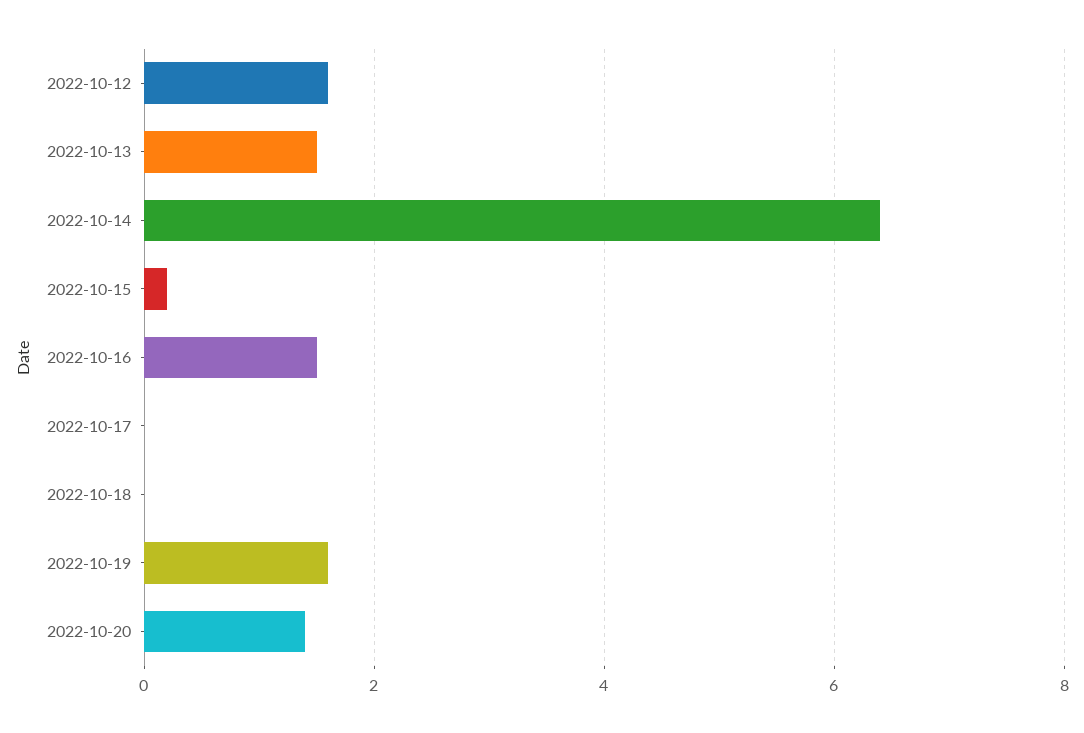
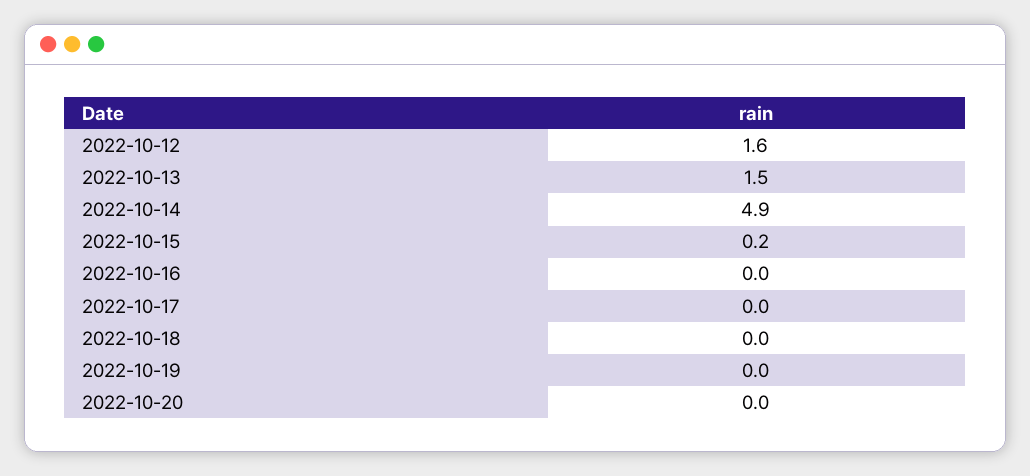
  {
    "2022-10-12": 1.6,
    "2022-10-13": 1.5,
-   "2022-10-14": 6.5,
+   "2022-10-14": 4.9,
    "2022-10-15": 0.2,
-   "2022-10-16": 1.5,
+   "2022-10-16": 0,
    "2022-10-17": 0,
    "2022-10-18": 0,
-   "2022-10-19": 1.5,
+   "2022-10-19": 0,
-   "2022-10-20": 1.5
+   "2022-10-20": 0
  }

